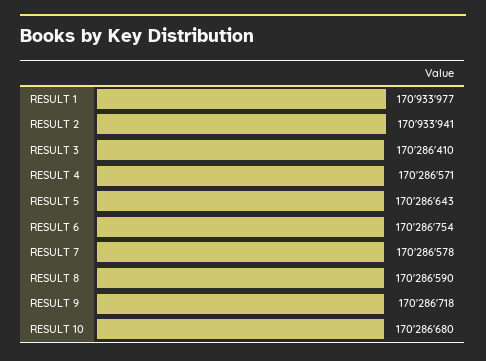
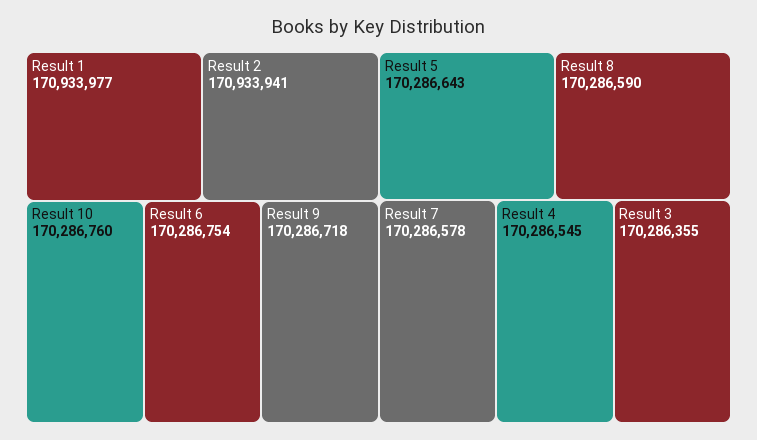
  {
    "RESULT 1": 170933977,
    "RESULT 2": 170933941,
-   "RESULT 3": 170286410,
+   "RESULT 3": 170286355,
-   "RESULT 4": 170286571,
+   "RESULT 4": 170286545,
    "RESULT 5": 170286643,
    "RESULT 6": 170286754,
    "RESULT 7": 170286578,
    "RESULT 8": 170286590,
    "RESULT 9": 170286718,
-   "RESULT 10": 170286680
+   "RESULT 10": 170286760
  }

